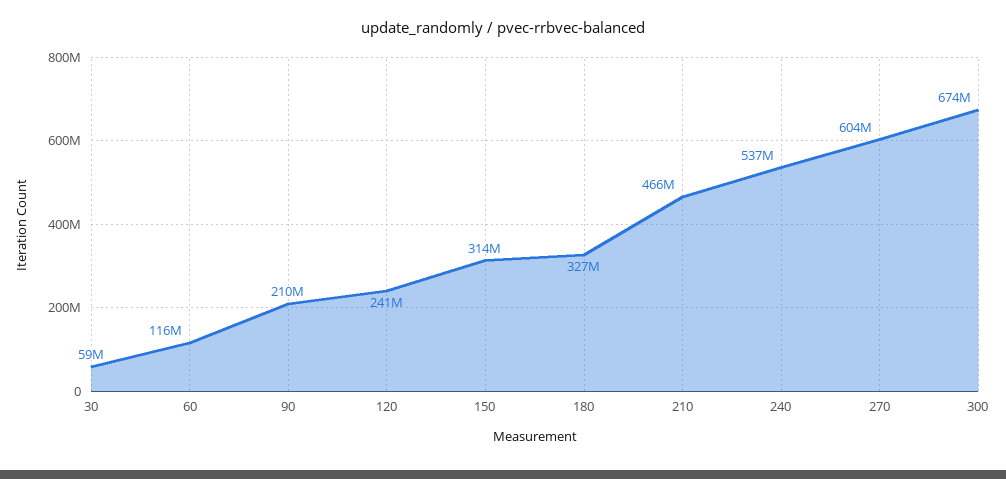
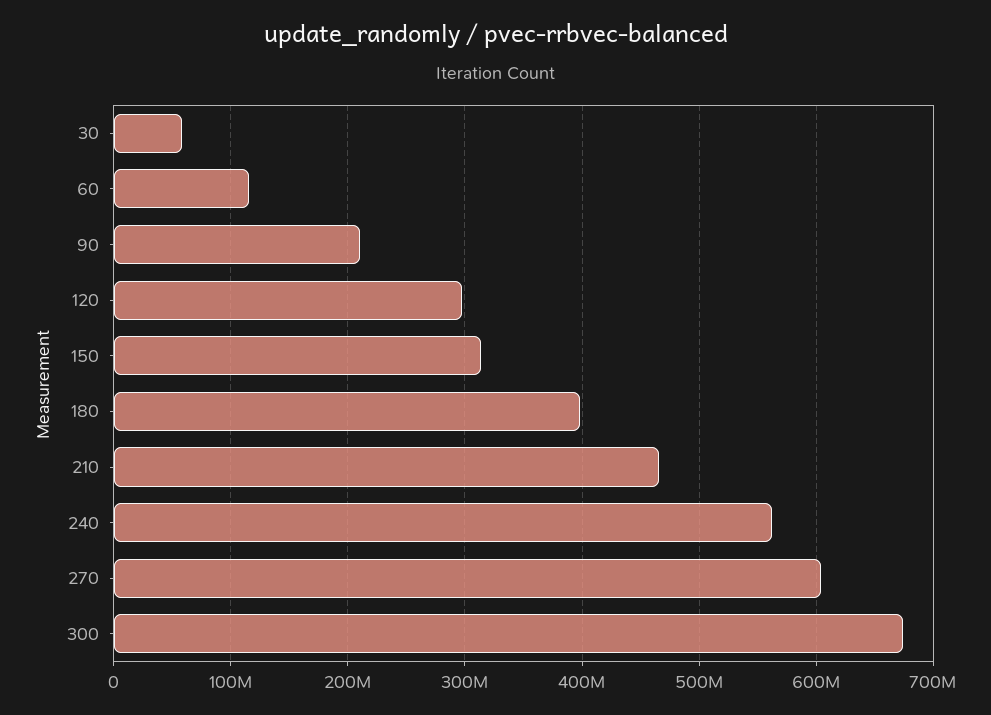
  {
    "30": 59000000,
    "60": 116000000,
    "90": 210000000,
-   "120": 241000000,
+   "120": 300000000,
    "150": 314000000,
-   "180": 327000000,
+   "180": 400000000,
    "210": 466000000,
-   "240": 537000000,
+   "240": 560000000,
    "270": 604000000,
    "300": 674000000
  }

